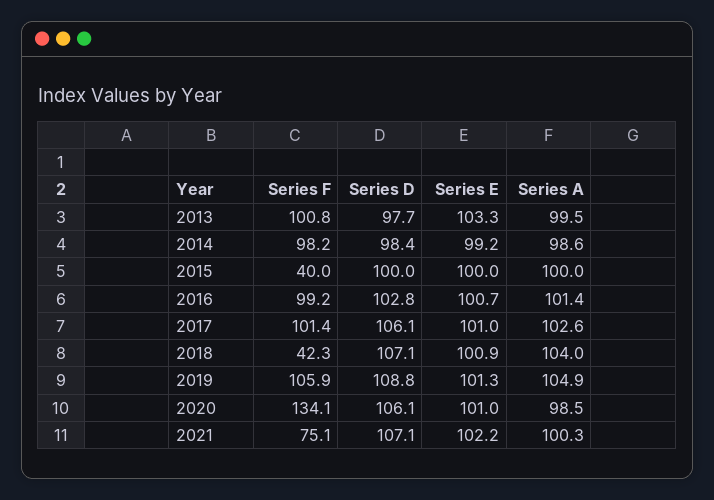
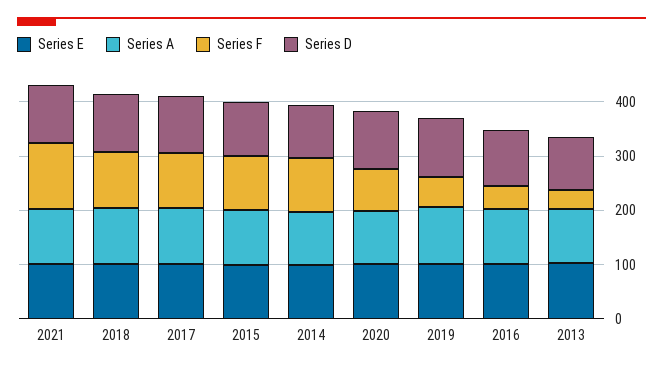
  {
    "Series F": {
-     "2013": 100.8,
+     "2013": 40,
      "2014": 98.2,
-     "2015": 40,
+     "2015": 100,
-     "2016": 99.2,
+     "2016": 40,
      "2017": 101.4,
-     "2018": 42.3,
+     "2018": 100,
-     "2019": 105.9,
+     "2019": 60,
-     "2020": 134.1,
+     "2020": 80,
-     "2021": 75.1
+     "2021": 120
    },
    "Series D": {
      "2013": 97.7,
      "2014": 98.4,
      "2015": 100,
      "2016": 102.8,
      "2017": 106.1,
      "2018": 107.1,
      "2019": 108.8,
      "2020": 106.1,
      "2021": 107.1
    },
    "Series E": {
      "2013": 103.3,
      "2014": 99.2,
      "2015": 100,
      "2016": 100.7,
      "2017": 101,
      "2018": 100.9,
      "2019": 101.3,
      "2020": 101,
      "2021": 102.2
    },
    "Series A": {
      "2013": 99.5,
      "2014": 98.6,
      "2015": 100,
      "2016": 101.4,
      "2017": 102.6,
      "2018": 104,
      "2019": 104.9,
      "2020": 98.5,
      "2021": 100.3
    }
  }

